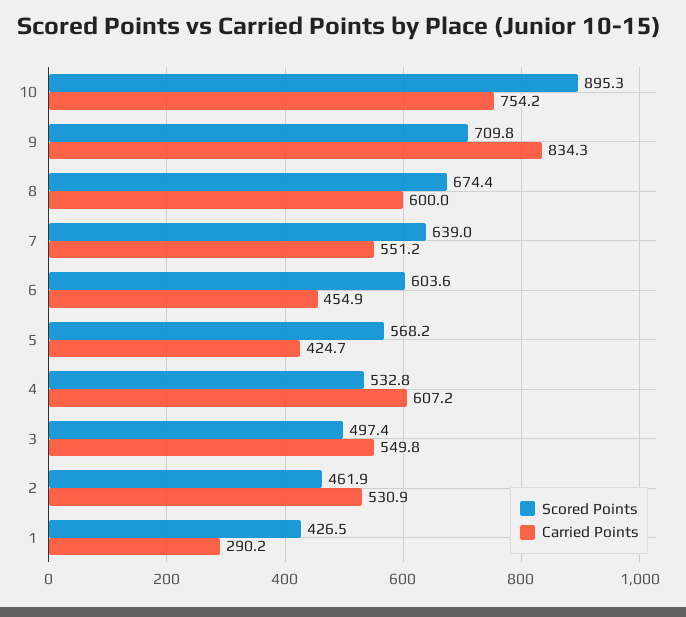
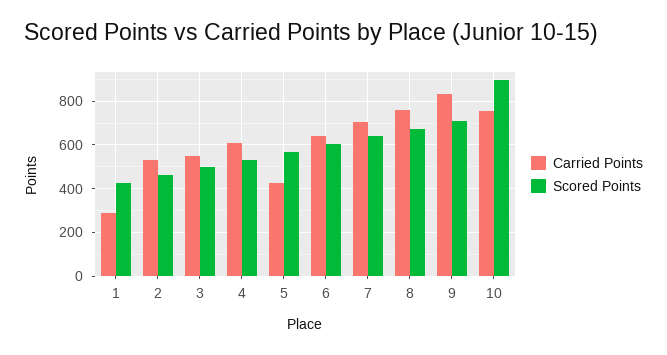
  {
    "Scored Points": {
      "10": 895.3,
      "9": 709.8,
      "8": 674.4,
      "7": 639,
      "6": 603.6,
      "5": 568.2,
      "4": 532.8,
      "3": 497.4,
      "2": 461.9,
      "1": 426.5
    },
    "Carried Points": {
      "10": 754.2,
      "9": 834.3,
-     "8": 600,
+     "8": 750,
-     "7": 551.2,
+     "7": 700,
-     "6": 454.9,
+     "6": 650,
      "5": 424.7,
      "4": 607.2,
      "3": 549.8,
      "2": 530.9,
      "1": 290.2
    }
  }

